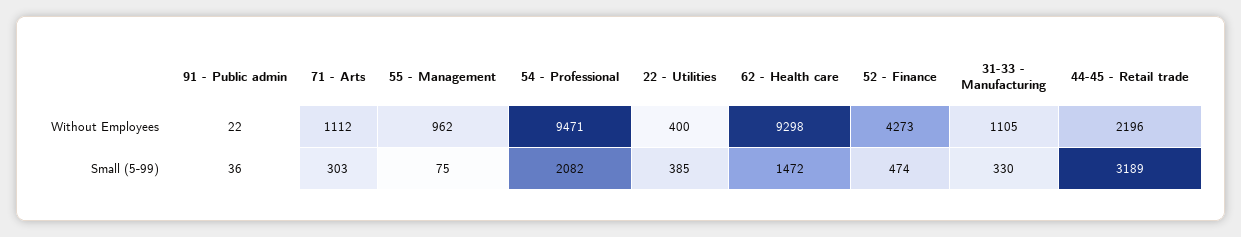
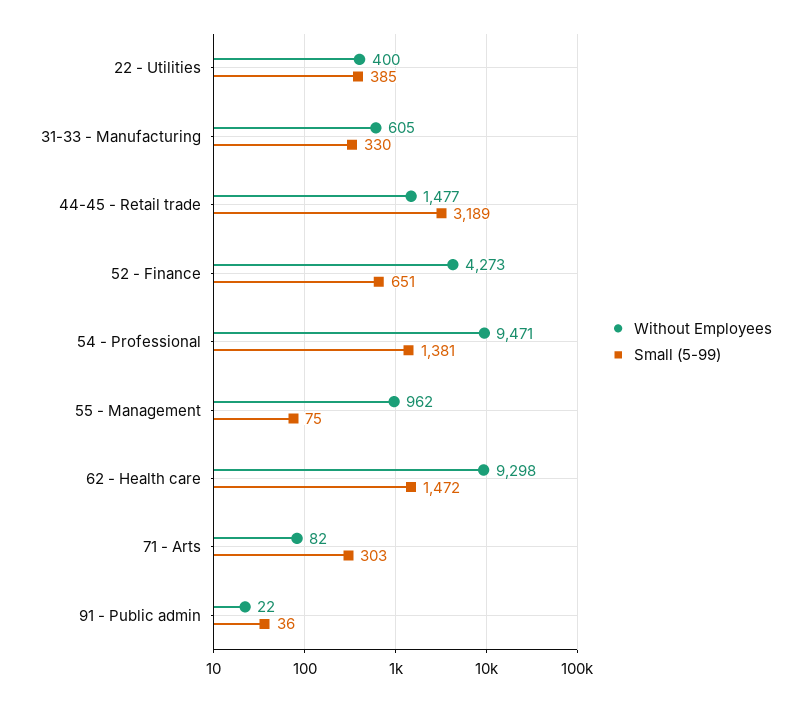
  {
    "Without Employees": {
      "91 - Public admin": 22,
-     "71 - Arts": 1112,
+     "71 - Arts": 82,
      "55 - Management": 962,
      "54 - Professional": 9471,
      "22 - Utilities": 400,
      "62 - Health care": 9298,
      "52 - Finance": 4273,
-     "31-33 - Manufacturing": 1105,
+     "31-33 - Manufacturing": 605,
-     "44-45 - Retail trade": 2196
+     "44-45 - Retail trade": 1477
    },
    "Small (5-99)": {
      "91 - Public admin": 36,
      "71 - Arts": 303,
      "55 - Management": 75,
-     "54 - Professional": 2082,
+     "54 - Professional": 1381,
      "22 - Utilities": 385,
      "62 - Health care": 1472,
-     "52 - Finance": 474,
+     "52 - Finance": 651,
      "31-33 - Manufacturing": 330,
      "44-45 - Retail trade": 3189
    }
  }

